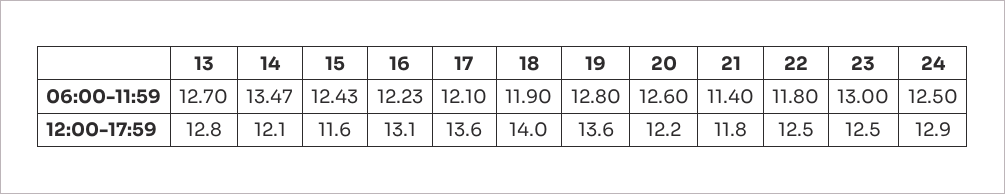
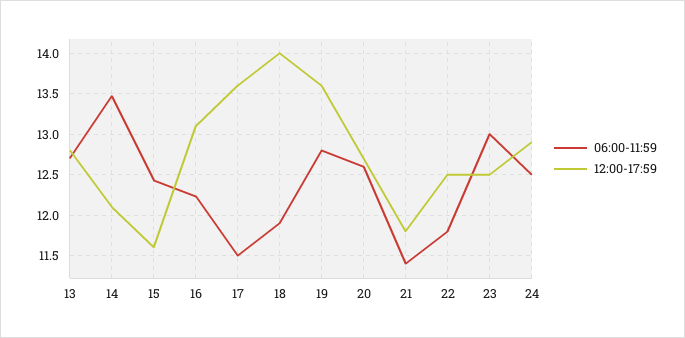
  {
    "06:00-11:59": {
      "13": 12.7,
      "14": 13.47,
      "15": 12.43,
      "16": 12.23,
-     "17": 12.1,
+     "17": 11.5,
      "18": 11.9,
      "19": 12.8,
      "20": 12.6,
      "21": 11.4,
      "22": 11.8,
      "23": 13,
      "24": 12.5
    },
    "12:00-17:59": {
      "13": 12.8,
      "14": 12.1,
      "15": 11.6,
      "16": 13.1,
      "17": 13.6,
      "18": 14,
      "19": 13.6,
-     "20": 12.2,
+     "20": 12.7,
      "21": 11.8,
      "22": 12.5,
      "23": 12.5,
      "24": 12.9
    }
  }

